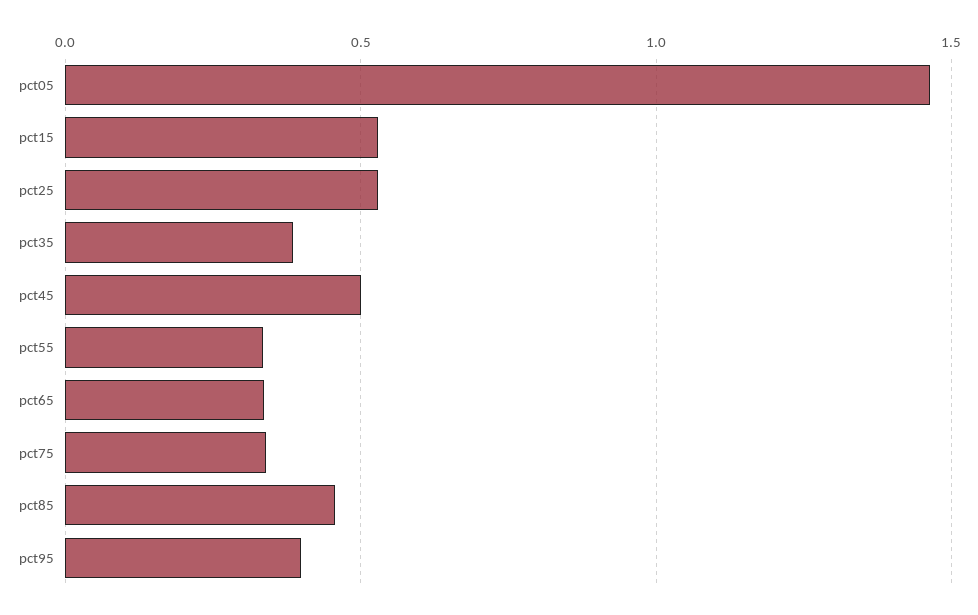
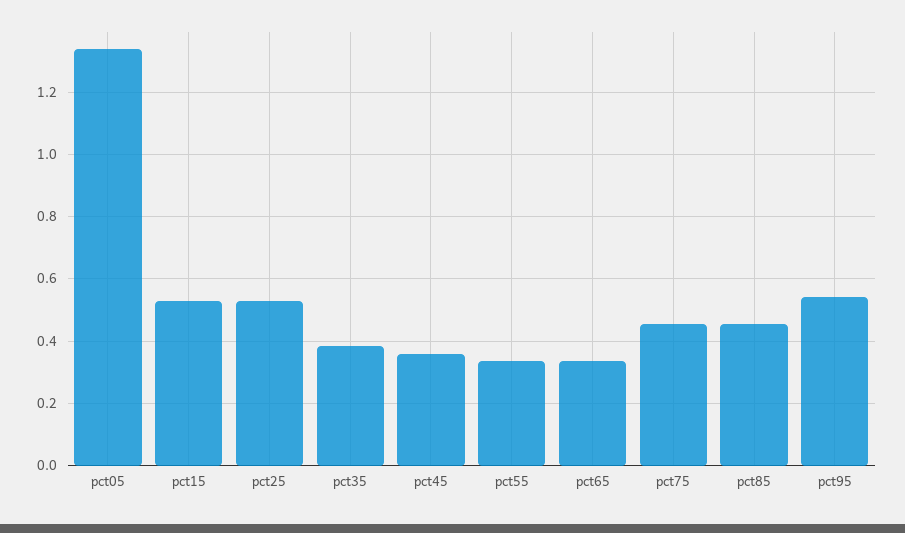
  {
-   "pct05": 1.45,
+   "pct05": 1.34,
    "pct15": 0.52,
    "pct25": 0.54,
    "pct35": 0.38,
-   "pct45": 0.5,
+   "pct45": 0.36,
    "pct55": 0.34,
    "pct65": 0.34,
-   "pct75": 0.35,
+   "pct75": 0.46,
    "pct85": 0.46,
-   "pct95": 0.4
+   "pct95": 0.54
  }

